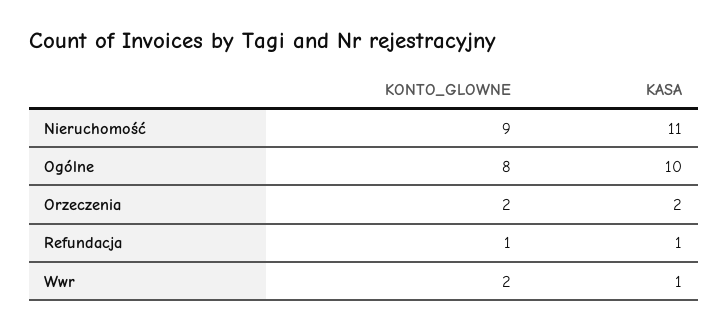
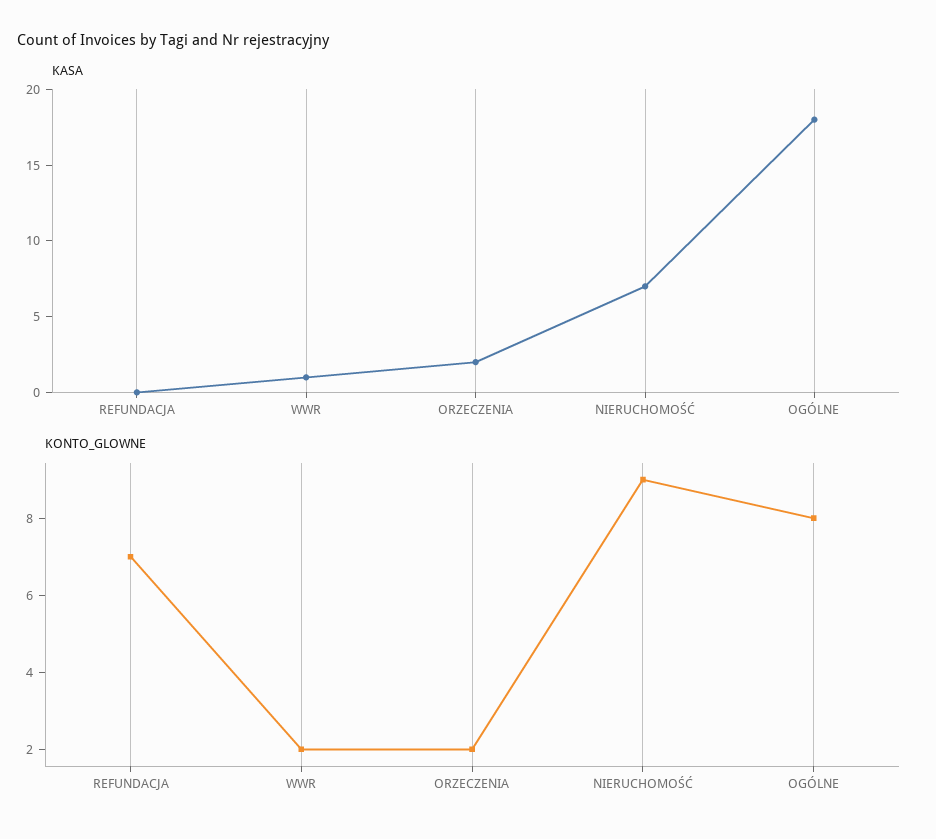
  {
    "KONTO_GLOWNE": {
      "Nieruchomość": 9,
      "Ogólne": 8,
      "Orzeczenia": 2,
-     "Refundacja": 1,
+     "Refundacja": 7,
      "Wwr": 2
    },
    "KASA": {
-     "Nieruchomość": 11,
+     "Nieruchomość": 7,
-     "Ogólne": 10,
+     "Ogólne": 18,
      "Orzeczenia": 2,
-     "Refundacja": 1,
+     "Refundacja": 0,
      "Wwr": 1
    }
  }

